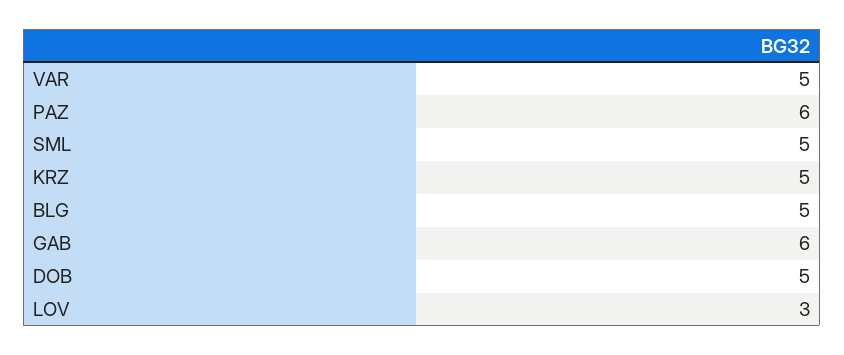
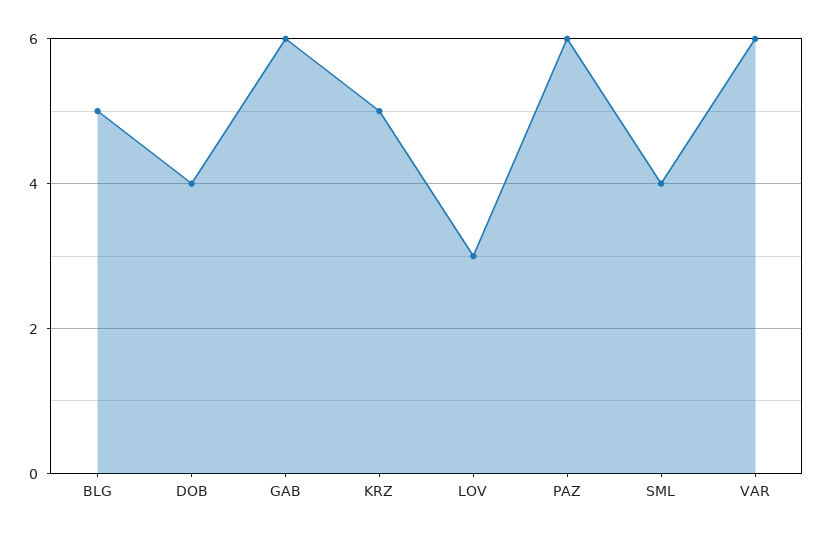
  {
-   "VAR": 5,
+   "VAR": 6,
    "PAZ": 6,
-   "SML": 5,
+   "SML": 4,
    "KRZ": 5,
    "BLG": 5,
    "GAB": 6,
-   "DOB": 5,
+   "DOB": 4,
    "LOV": 3
  }

